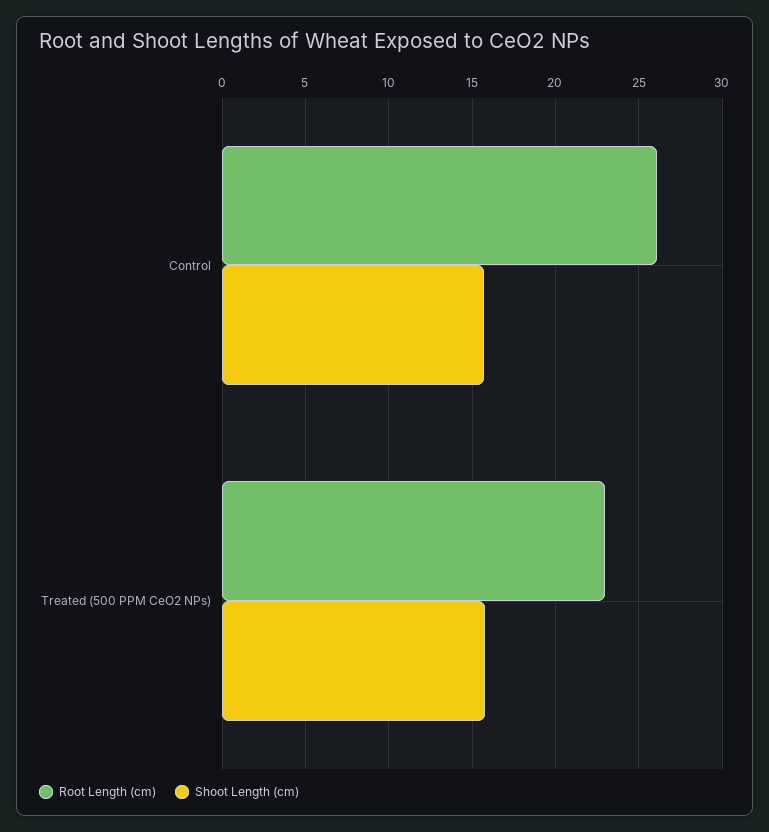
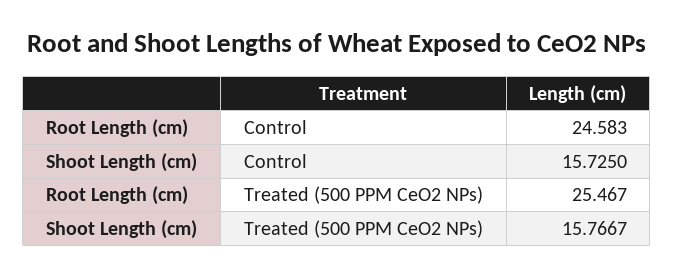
  {
    "Root Length (cm)": {
-     "Control": 26,
+     "Control": 24.583,
-     "Treated (500 PPM CeO2 NPs)": 23
+     "Treated (500 PPM CeO2 NPs)": 25.467
    },
    "Shoot Length (cm)": {
      "Control": 15.725,
      "Treated (500 PPM CeO2 NPs)": 15.7667
    }
  }

